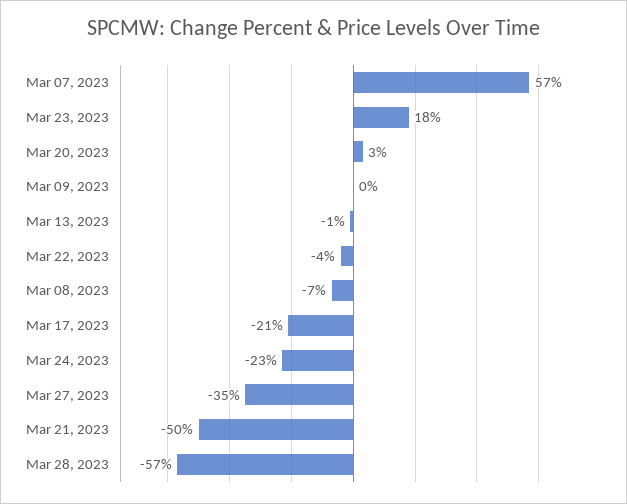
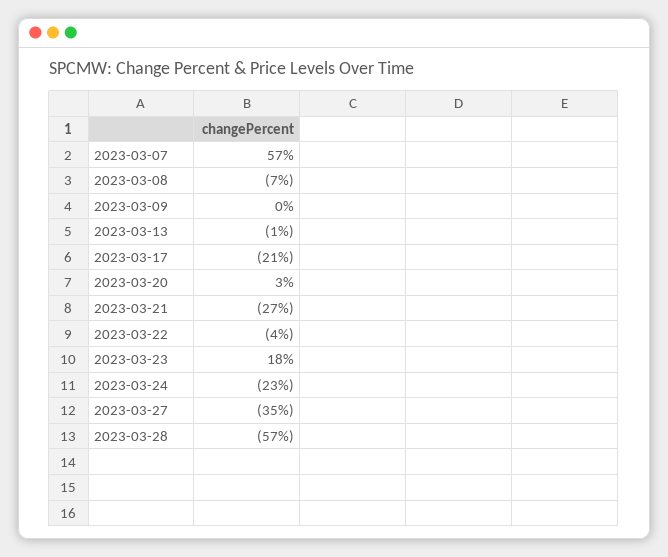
  {
    "Mar 07, 2023": 57,
    "Mar 23, 2023": 18,
    "Mar 20, 2023": 3,
    "Mar 09, 2023": 0,
    "Mar 13, 2023": -1,
    "Mar 22, 2023": -4,
    "Mar 08, 2023": -7,
    "Mar 17, 2023": -21,
    "Mar 24, 2023": -23,
    "Mar 27, 2023": -35,
-   "Mar 21, 2023": -50,
+   "Mar 21, 2023": -27,
    "Mar 28, 2023": -57
  }

